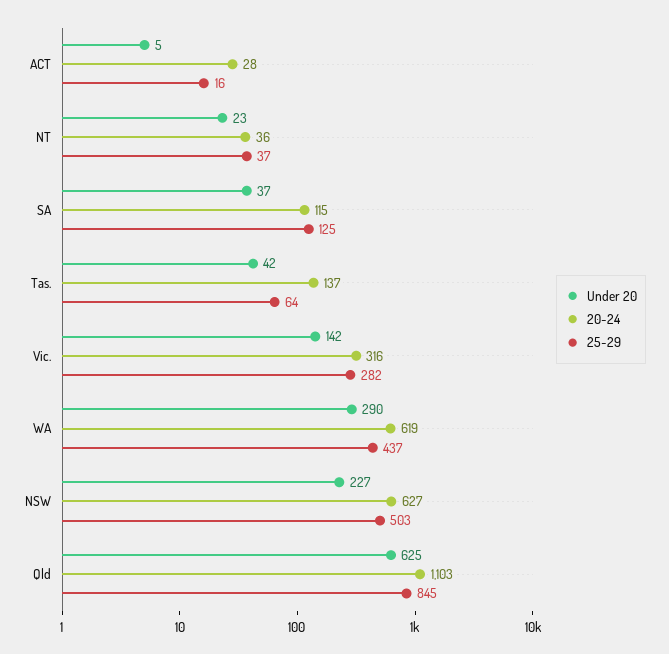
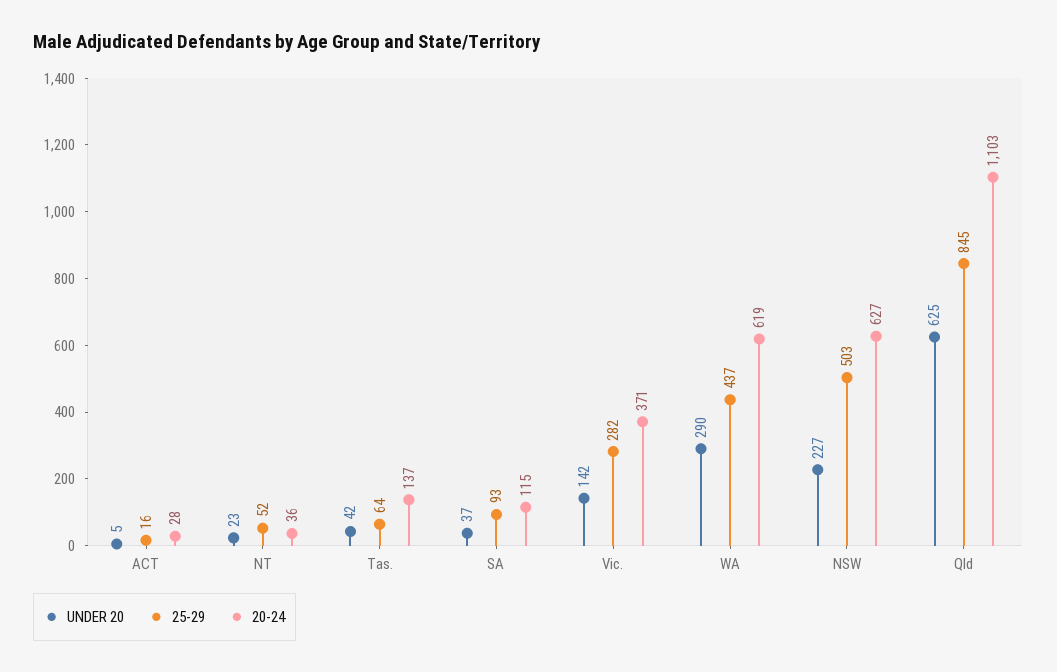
  {
    "Under 20": {
      "ACT": 5,
      "NT": 23,
      "SA": 37,
      "Tas.": 42,
      "Vic.": 142,
      "WA": 290,
      "NSW": 227,
      "Qld": 625
    },
    "20-24": {
      "ACT": 28,
      "NT": 36,
      "SA": 115,
      "Tas.": 137,
-     "Vic.": 316,
+     "Vic.": 371,
      "WA": 619,
      "NSW": 627,
      "Qld": 1103
    },
    "25-29": {
      "ACT": 16,
-     "NT": 37,
+     "NT": 52,
-     "SA": 125,
+     "SA": 93,
      "Tas.": 64,
      "Vic.": 282,
      "WA": 437,
      "NSW": 503,
      "Qld": 845
    }
  }

